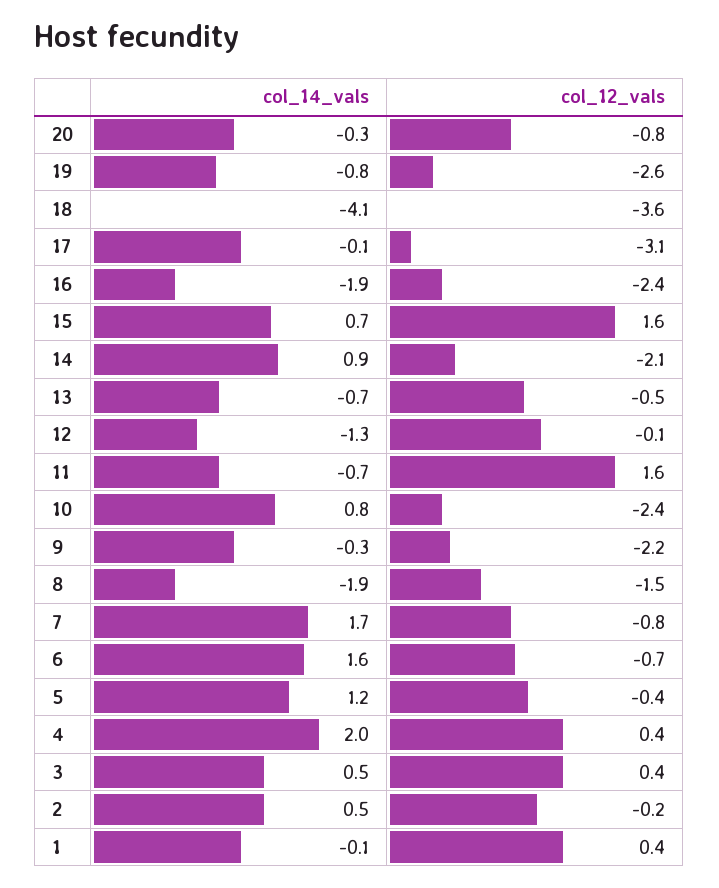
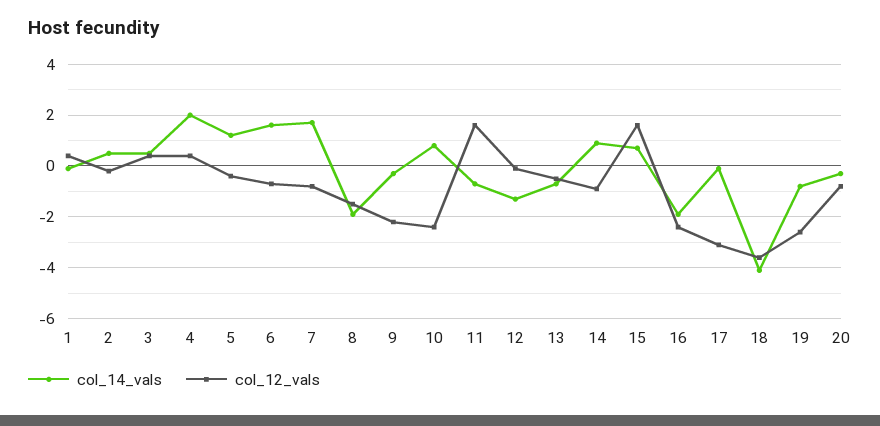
  {
    "col_14_vals": {
      "20": -0.3,
      "19": -0.8,
      "18": -4.1,
      "17": -0.1,
      "16": -1.9,
      "15": 0.7,
      "14": 0.9,
      "13": -0.7,
      "12": -1.3,
      "11": -0.7,
      "10": 0.8,
      "9": -0.3,
      "8": -1.9,
      "7": 1.7,
      "6": 1.6,
      "5": 1.2,
      "4": 2,
      "3": 0.5,
      "2": 0.5,
      "1": -0.1
    },
    "col_12_vals": {
      "20": -0.8,
      "19": -2.6,
      "18": -3.6,
      "17": -3.1,
      "16": -2.4,
      "15": 1.6,
-     "14": -2.1,
+     "14": -1,
      "13": -0.5,
      "12": -0.1,
      "11": 1.6,
      "10": -2.4,
      "9": -2.2,
      "8": -1.5,
      "7": -0.8,
      "6": -0.7,
      "5": -0.4,
      "4": 0.4,
      "3": 0.4,
      "2": -0.2,
      "1": 0.4
    }
  }

